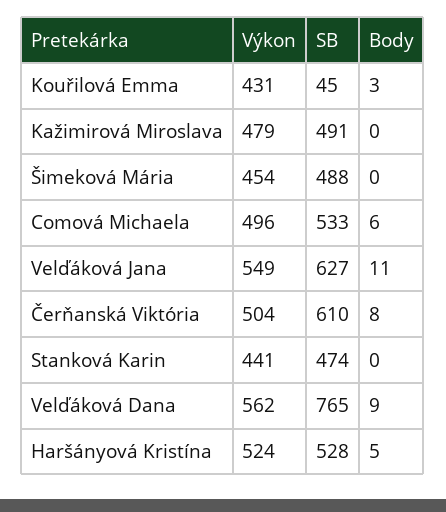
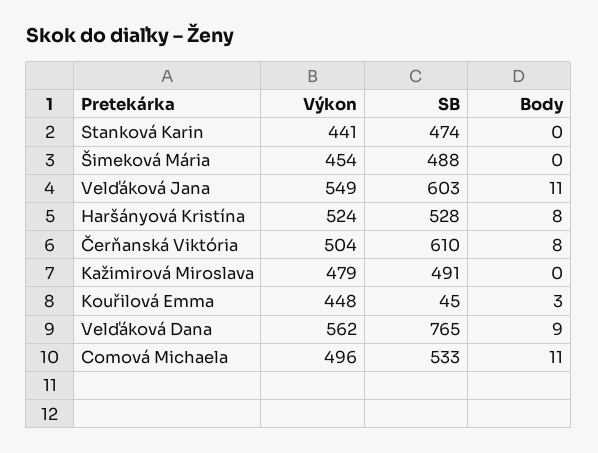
  {
    "Výkon": {
-     "Kouřilová Emma": 431,
+     "Kouřilová Emma": 448,
      "Kažimirová Miroslava": 479,
      "Šimeková Mária": 454,
      "Comová Michaela": 496,
      "Velďáková Jana": 549,
      "Čerňanská Viktória": 504,
      "Stanková Karin": 441,
      "Velďáková Dana": 562,
      "Haršányová Kristína": 524
    },
    "SB": {
      "Kouřilová Emma": 45,
      "Kažimirová Miroslava": 491,
      "Šimeková Mária": 488,
      "Comová Michaela": 533,
-     "Velďáková Jana": 627,
+     "Velďáková Jana": 603,
      "Čerňanská Viktória": 610,
      "Stanková Karin": 474,
      "Velďáková Dana": 765,
      "Haršányová Kristína": 528
    },
    "Body": {
      "Kouřilová Emma": 3,
      "Kažimirová Miroslava": 0,
      "Šimeková Mária": 0,
-     "Comová Michaela": 6,
+     "Comová Michaela": 11,
      "Velďáková Jana": 11,
      "Čerňanská Viktória": 8,
      "Stanková Karin": 0,
      "Velďáková Dana": 9,
-     "Haršányová Kristína": 5
+     "Haršányová Kristína": 8
    }
  }

